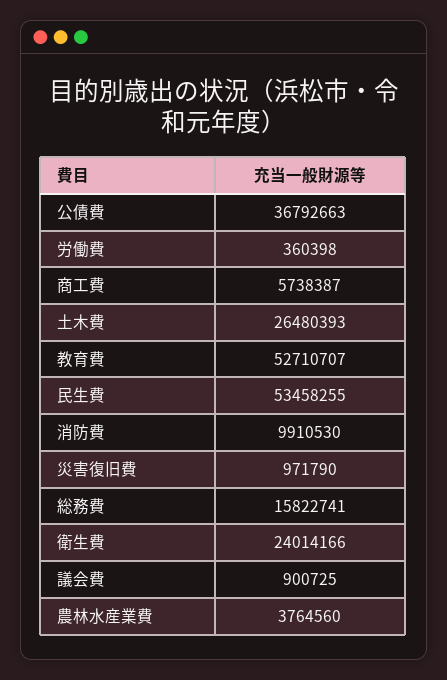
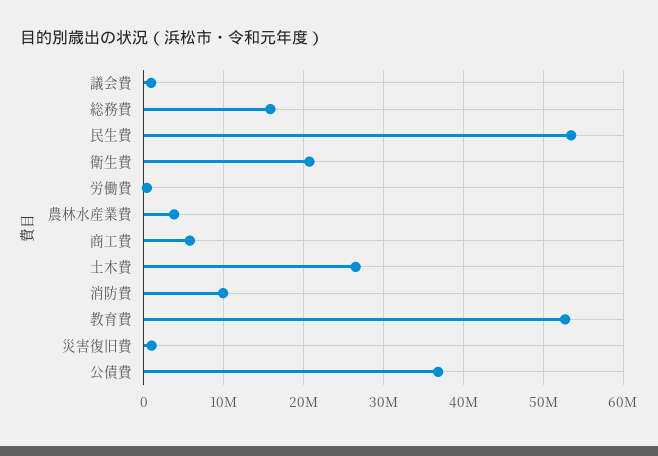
  {
    "公債費": 36792663,
    "労働費": 360398,
    "商工費": 5738387,
    "土木費": 26480393,
    "教育費": 52710707,
    "民生費": 53458255,
    "消防費": 9910530,
    "災害復旧費": 971790,
    "総務費": 15822741,
-   "衛生費": 24014166,
+   "衛生費": 21000000,
    "議会費": 900725,
    "農林水産業費": 3764560
  }

